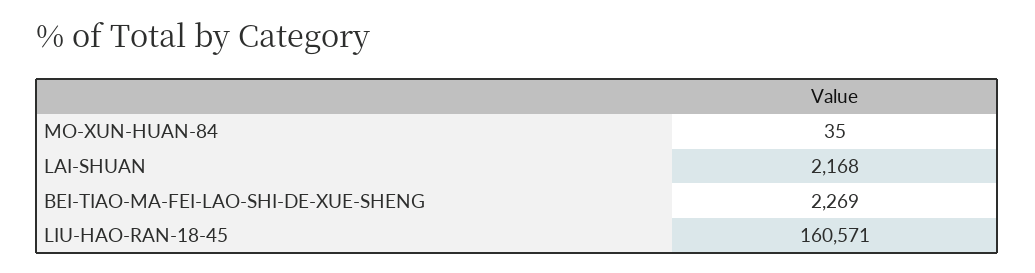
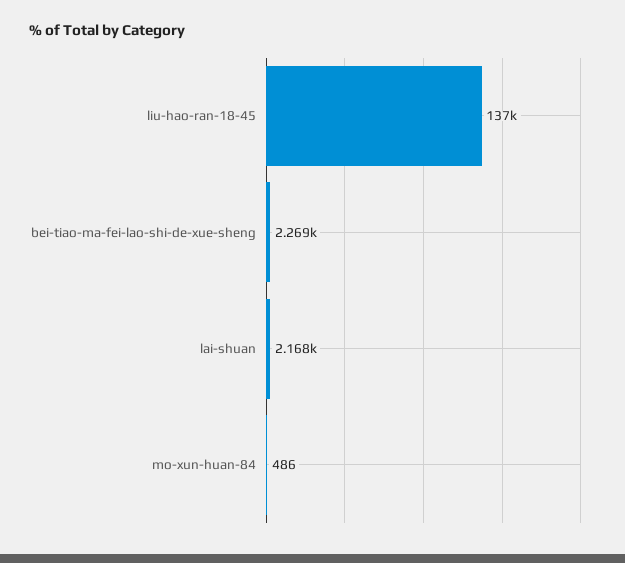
  {
-   "MO-XUN-HUAN-84": 35,
+   "MO-XUN-HUAN-84": 486,
    "LAI-SHUAN": 2168,
    "BEI-TIAO-MA-FEI-LAO-SHI-DE-XUE-SHENG": 2269,
-   "LIU-HAO-RAN-18-45": 160571
+   "LIU-HAO-RAN-18-45": 137000
  }

